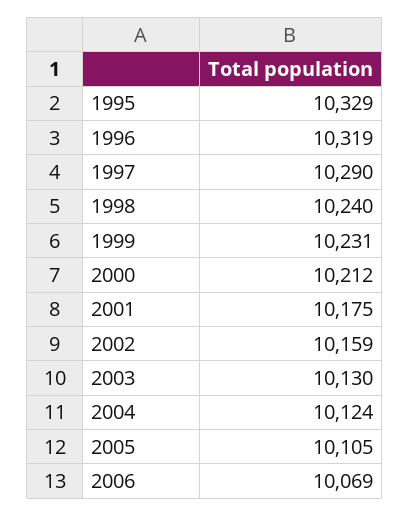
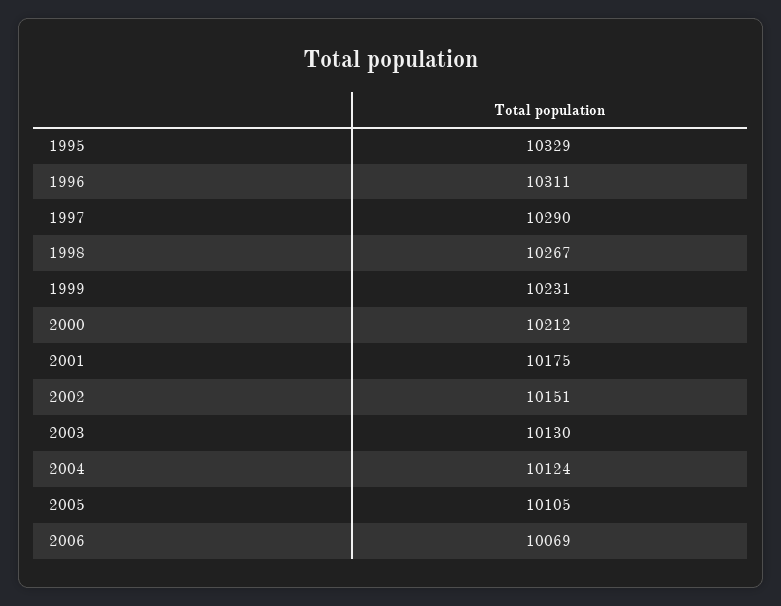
  {
    "1995": 10329,
-   "1996": 10319,
+   "1996": 10311,
    "1997": 10290,
-   "1998": 10240,
+   "1998": 10267,
    "1999": 10231,
    "2000": 10212,
    "2001": 10175,
-   "2002": 10159,
+   "2002": 10151,
    "2003": 10130,
    "2004": 10124,
    "2005": 10105,
    "2006": 10069
  }

